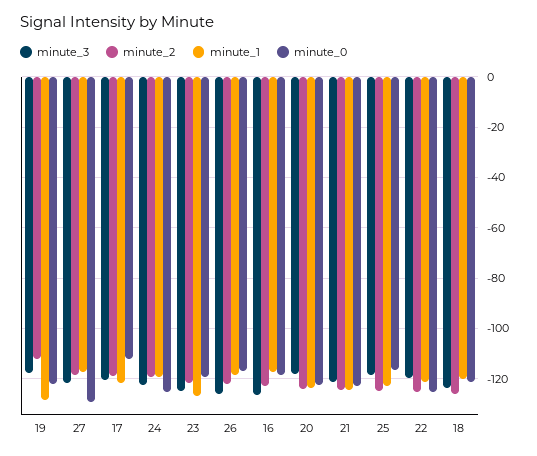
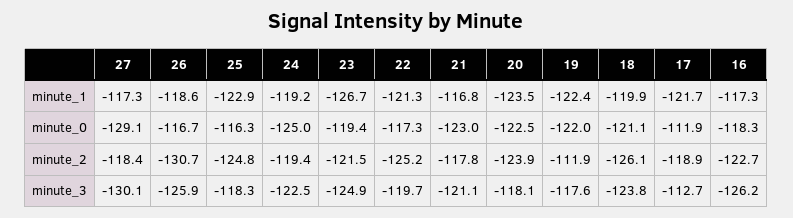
  {
    "minute_3": {
      "19": -117.6,
-     "27": -122.5,
+     "27": -130.1,
-     "17": -120,
+     "17": -112.7,
      "24": -122.5,
      "23": -124.9,
      "26": -125.9,
      "16": -126.2,
      "20": -118.1,
      "21": -121.1,
      "25": -118.3,
      "22": -119.7,
      "18": -123.8
    },
    "minute_2": {
      "19": -111.9,
      "27": -118.4,
      "17": -118.9,
      "24": -119.4,
      "23": -121.5,
-     "26": -122.5,
+     "26": -130.7,
      "16": -122.7,
      "20": -123.9,
-     "21": -125,
+     "21": -117.8,
      "25": -124.8,
      "22": -125.2,
      "18": -126.1
    },
    "minute_1": {
-     "19": -127.5,
+     "19": -122.4,
      "27": -117.3,
      "17": -121.7,
      "24": -119.2,
      "23": -126.7,
      "26": -118.6,
      "16": -117.3,
      "20": -123.5,
-     "21": -125,
+     "21": -116.8,
      "25": -122.9,
      "22": -121.3,
      "18": -119.9
    },
    "minute_0": {
      "19": -122,
      "27": -129.1,
      "17": -111.9,
      "24": -125,
      "23": -119.4,
      "26": -116.7,
      "16": -118.3,
      "20": -122.5,
      "21": -123,
      "25": -116.3,
-     "22": -125,
+     "22": -117.3,
      "18": -121.1
    }
  }

